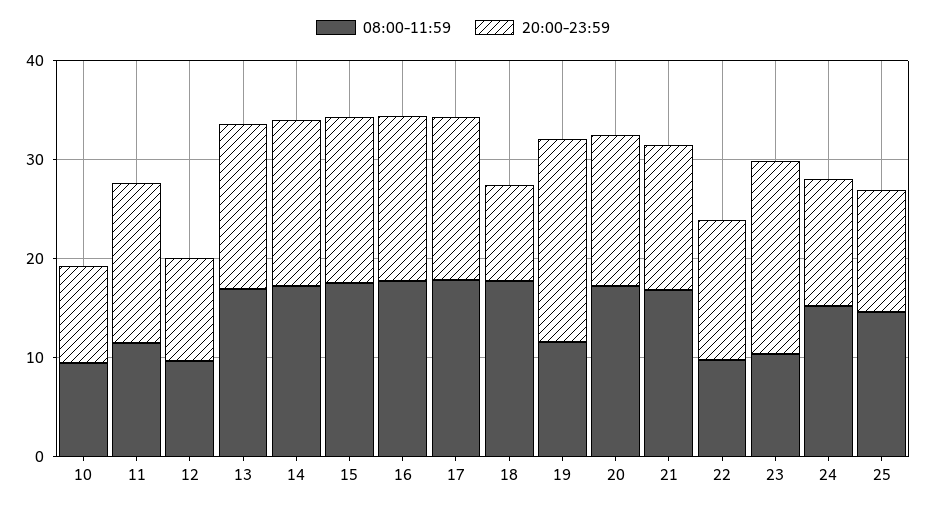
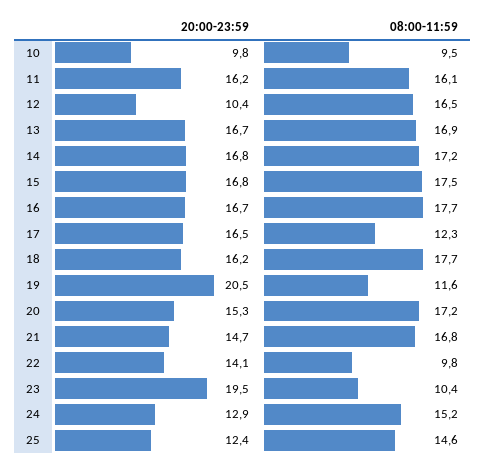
  {
    "08:00-11:59": {
      "10": 9.5,
-     "11": 12,
+     "11": 16.1,
-     "12": 10,
+     "12": 16.5,
      "13": 16.9,
      "14": 17.2,
      "15": 17.5,
      "16": 17.7,
-     "17": 18,
+     "17": 12.3,
      "18": 17.7,
      "19": 11.6,
      "20": 17.2,
      "21": 16.8,
      "22": 9.8,
      "23": 10.4,
      "24": 15.2,
      "25": 14.6
    },
    "20:00-23:59": {
      "10": 9.8,
      "11": 16.2,
      "12": 10.4,
      "13": 16.7,
      "14": 16.8,
      "15": 16.8,
      "16": 16.7,
      "17": 16.5,
-     "18": 10,
+     "18": 16.2,
      "19": 20.5,
      "20": 15.3,
      "21": 14.7,
      "22": 14.1,
      "23": 19.5,
      "24": 12.9,
      "25": 12.4
    }
  }

